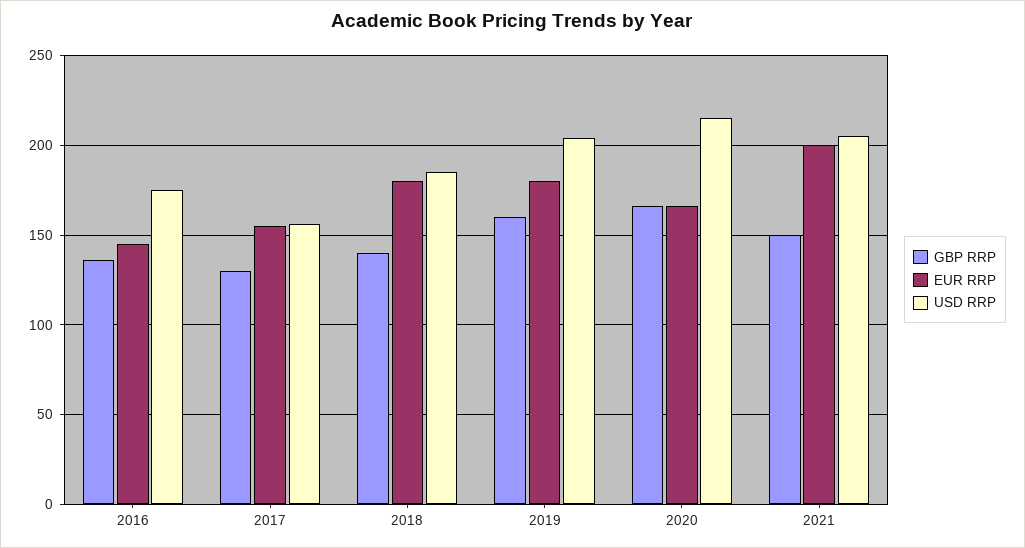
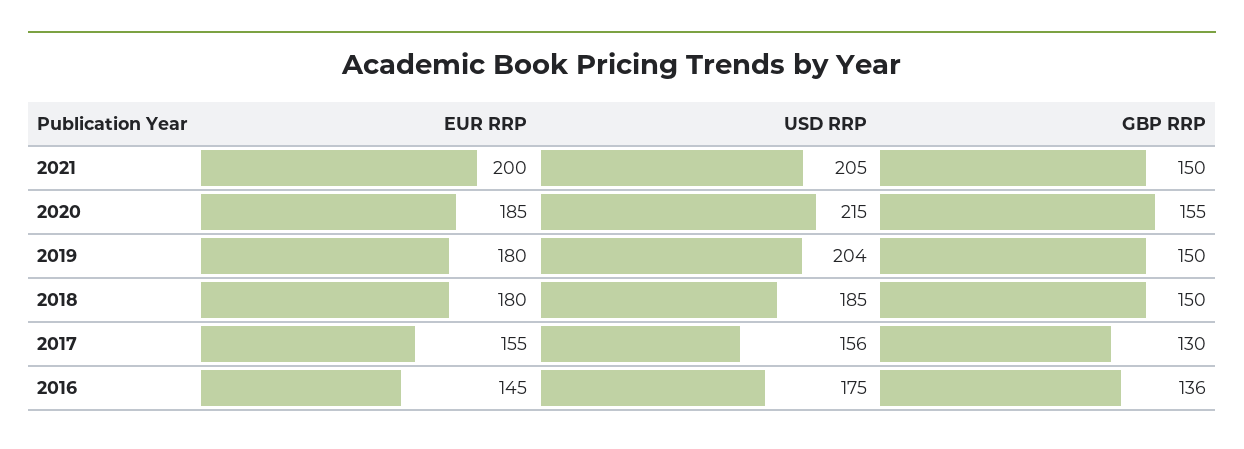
  {
    "GBP RRP": {
      "2016": 136,
      "2017": 130,
-     "2018": 140,
+     "2018": 150,
-     "2019": 160,
+     "2019": 150,
-     "2020": 165,
+     "2020": 155,
      "2021": 150
    },
    "EUR RRP": {
      "2016": 145,
      "2017": 155,
      "2018": 180,
      "2019": 180,
-     "2020": 165,
+     "2020": 185,
      "2021": 200
    },
    "USD RRP": {
      "2016": 175,
      "2017": 156,
      "2018": 185,
      "2019": 204,
      "2020": 215,
      "2021": 205
    }
  }

